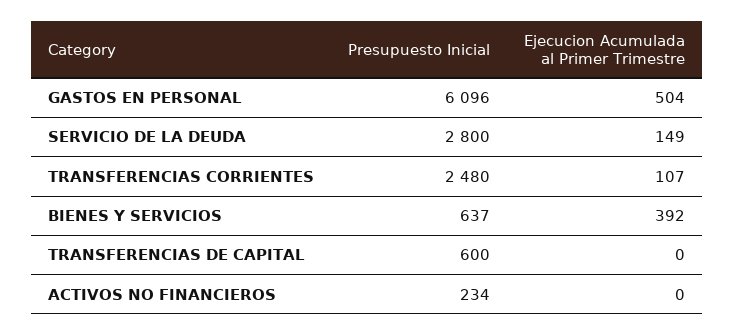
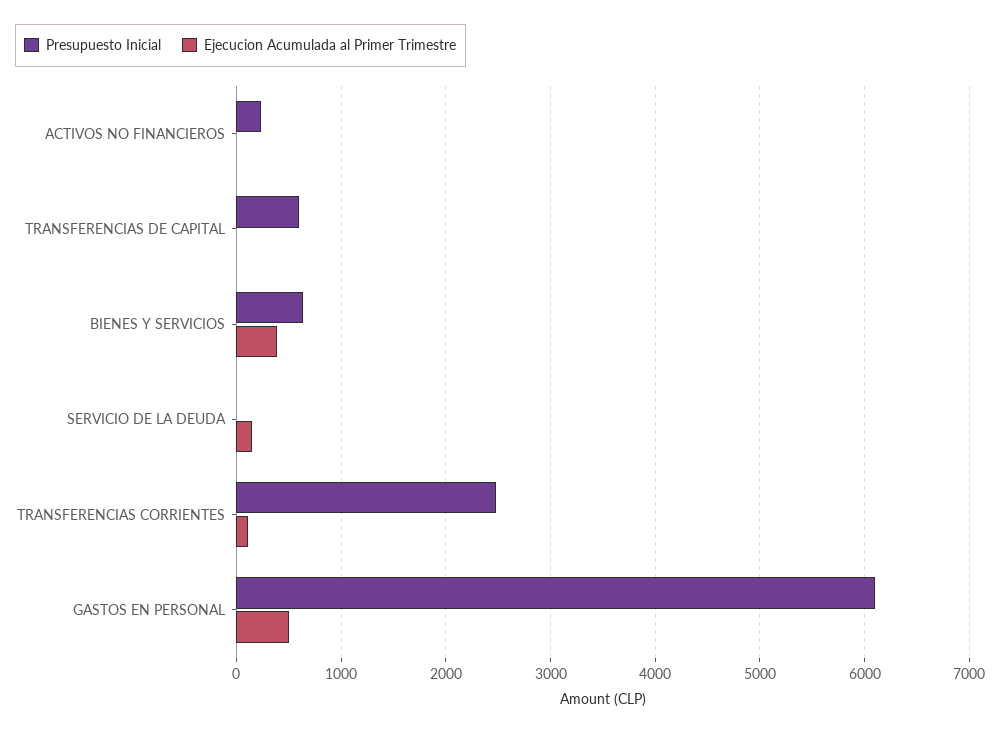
  {
    "Presupuesto Inicial": {
      "GASTOS EN PERSONAL": 6096,
-     "SERVICIO DE LA DEUDA": 2800,
+     "SERVICIO DE LA DEUDA": 0,
      "TRANSFERENCIAS CORRIENTES": 2480,
      "BIENES Y SERVICIOS": 637,
      "TRANSFERENCIAS DE CAPITAL": 600,
      "ACTIVOS NO FINANCIEROS": 234
    },
    "Ejecucion Acumulada al Primer Trimestre": {
      "GASTOS EN PERSONAL": 504,
      "SERVICIO DE LA DEUDA": 149,
      "TRANSFERENCIAS CORRIENTES": 107,
      "BIENES Y SERVICIOS": 392,
      "TRANSFERENCIAS DE CAPITAL": 0,
      "ACTIVOS NO FINANCIEROS": 0
    }
  }

